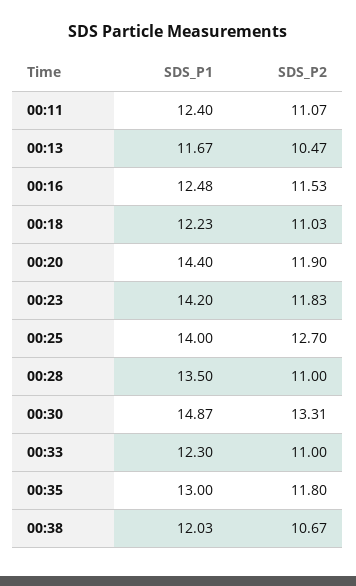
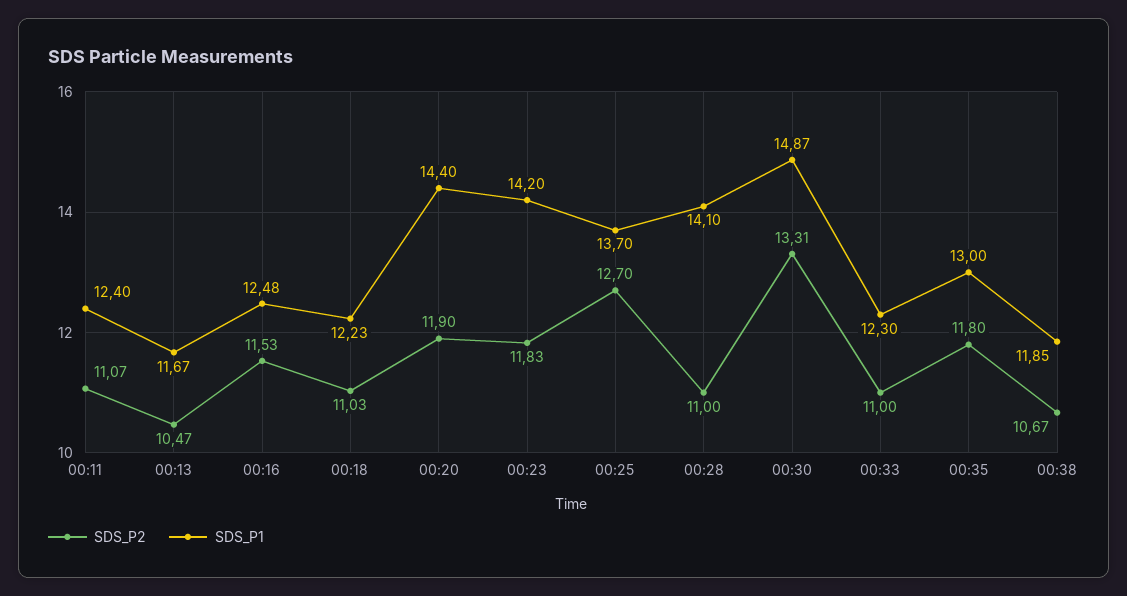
  {
    "SDS_P1": {
      "00:11": 12.4,
      "00:13": 11.67,
      "00:16": 12.48,
      "00:18": 12.23,
      "00:20": 14.4,
      "00:23": 14.2,
-     "00:25": 14,
+     "00:25": 13.7,
-     "00:28": 13.5,
+     "00:28": 14.1,
      "00:30": 14.87,
      "00:33": 12.3,
      "00:35": 13,
-     "00:38": 12.03
+     "00:38": 11.85
    },
    "SDS_P2": {
      "00:11": 11.07,
      "00:13": 10.47,
      "00:16": 11.53,
      "00:18": 11.03,
      "00:20": 11.9,
      "00:23": 11.83,
      "00:25": 12.7,
      "00:28": 11,
      "00:30": 13.31,
      "00:33": 11,
      "00:35": 11.8,
      "00:38": 10.67
    }
  }

